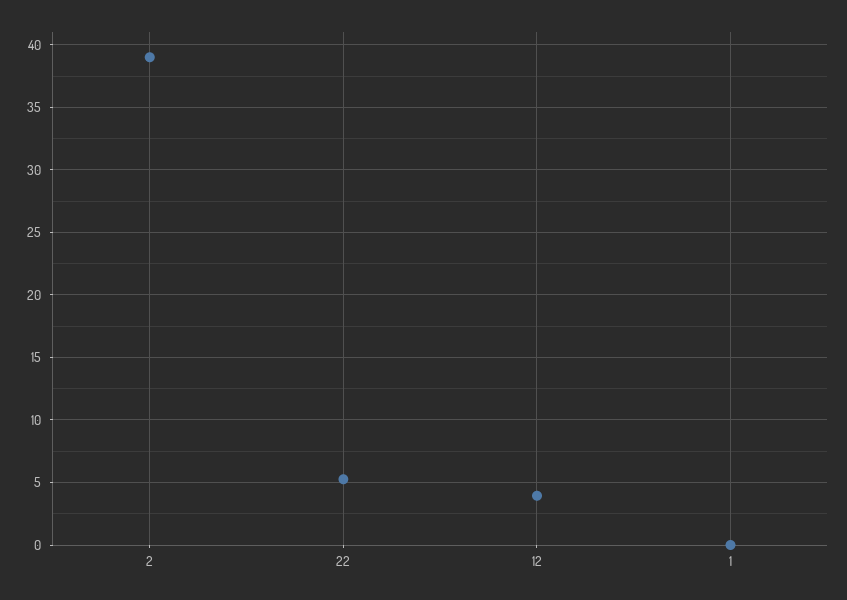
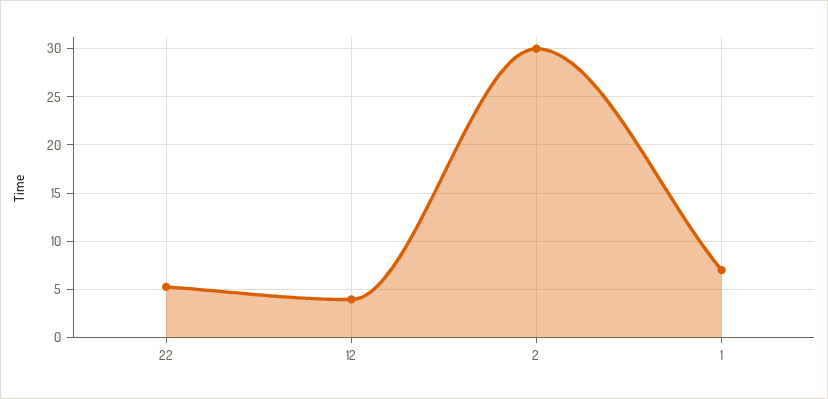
  {
-   "2": 39,
+   "2": 30,
    "22": 5.5,
    "12": 4,
-   "1": 0
+   "1": 7
  }

